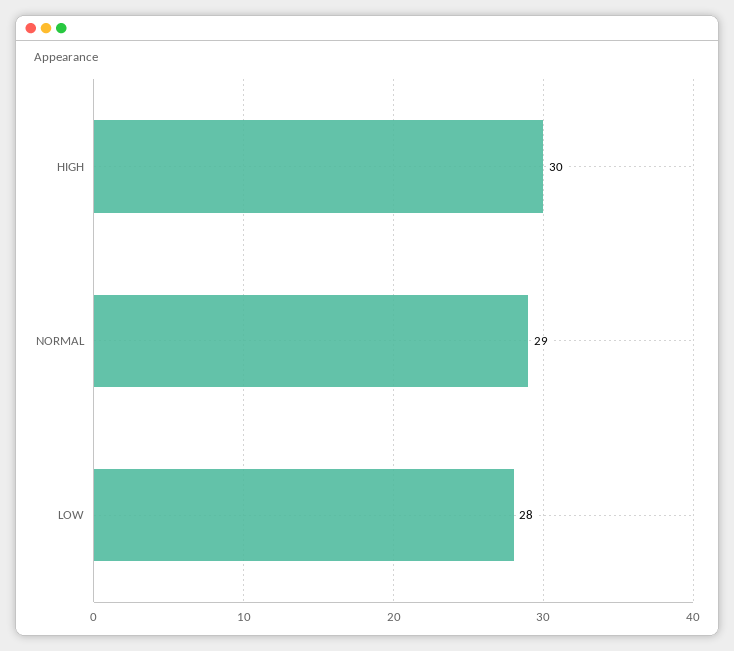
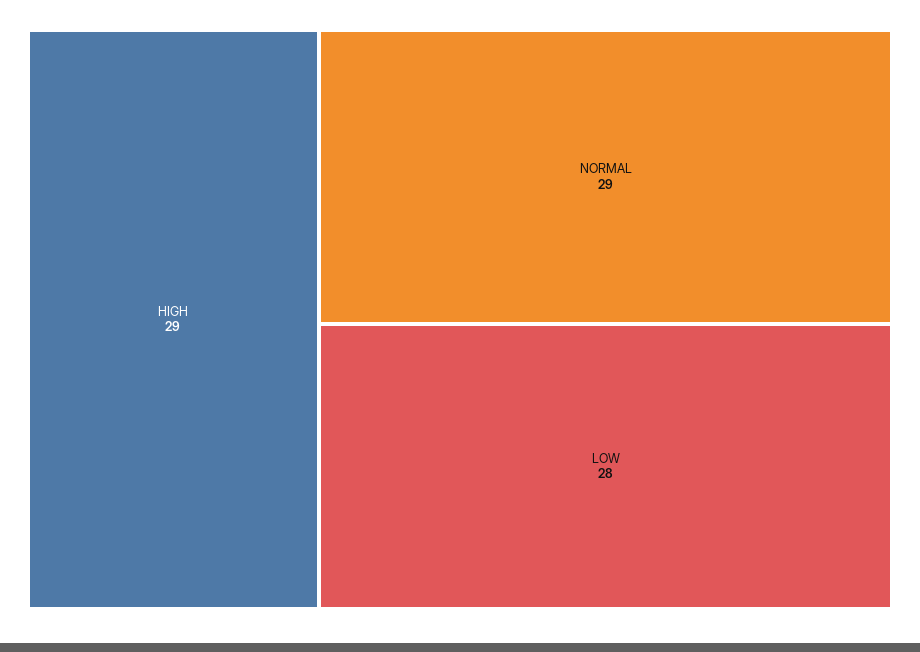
  {
-   "HIGH": 30,
+   "HIGH": 29,
    "NORMAL": 29,
    "LOW": 28
  }

